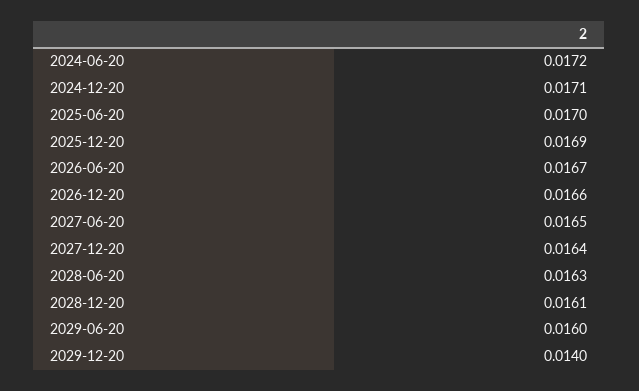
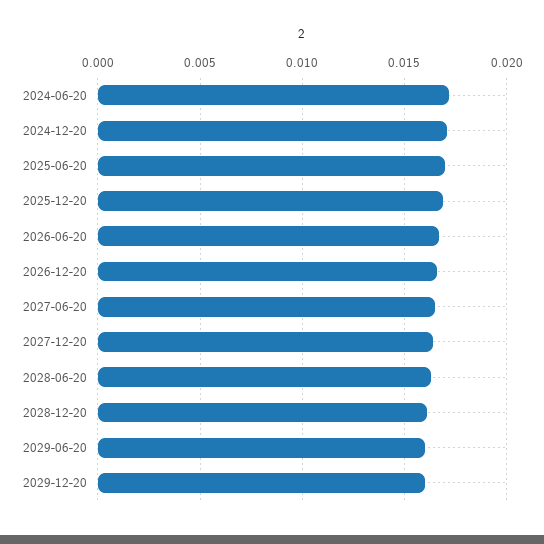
  {
    "2024-06-20": 0.0172,
    "2024-12-20": 0.0171,
    "2025-06-20": 0.017,
    "2025-12-20": 0.0169,
    "2026-06-20": 0.0167,
    "2026-12-20": 0.0166,
    "2027-06-20": 0.0165,
    "2027-12-20": 0.0164,
    "2028-06-20": 0.0163,
    "2028-12-20": 0.0161,
    "2029-06-20": 0.016,
-   "2029-12-20": 0.014
+   "2029-12-20": 0.016
  }

